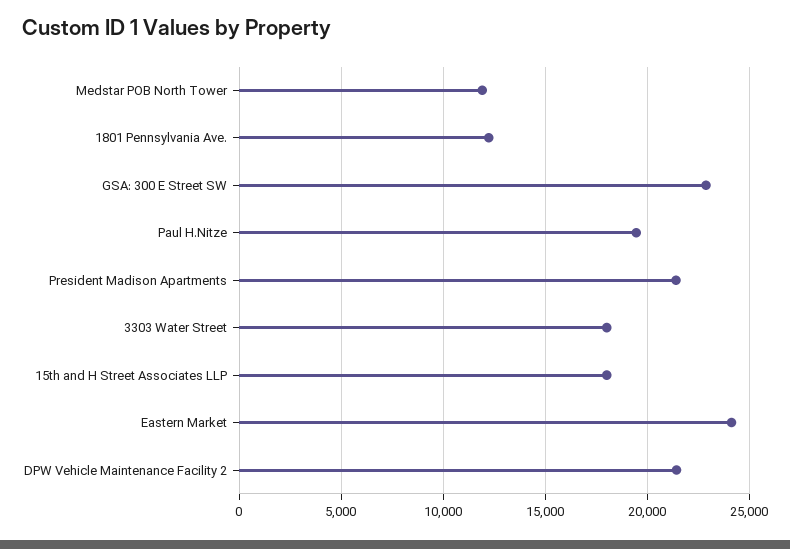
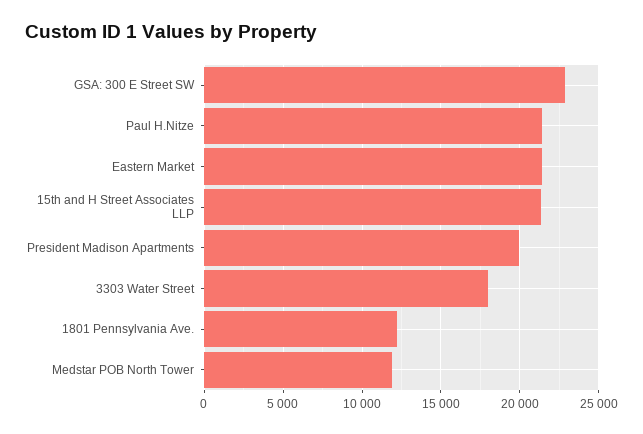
  {
    "Medstar POB North Tower": 12000,
    "1801 Pennsylvania Ave.": 12000,
    "GSA: 300 E Street SW": 23000,
-   "Paul H.Nitze": 19500,
+   "Paul H.Nitze": 21500,
-   "President Madison Apartments": 21500,
+   "President Madison Apartments": 20000,
    "3303 Water Street": 18000,
-   "15th and H Street Associates LLP": 18000,
+   "15th and H Street Associates LLP": 21500,
-   "Eastern Market": 24000,
+   "Eastern Market": 21500
-   "DPW Vehicle Maintenance Facility 2": 21500
  }

